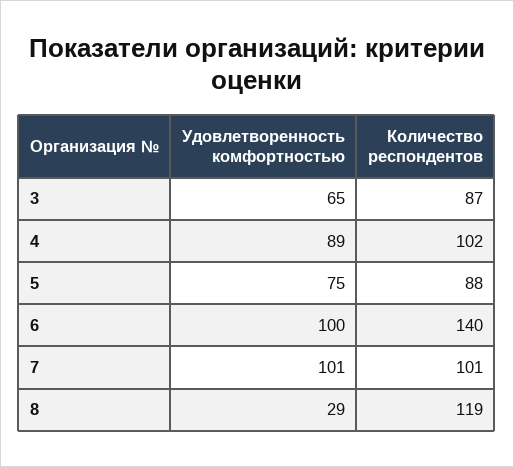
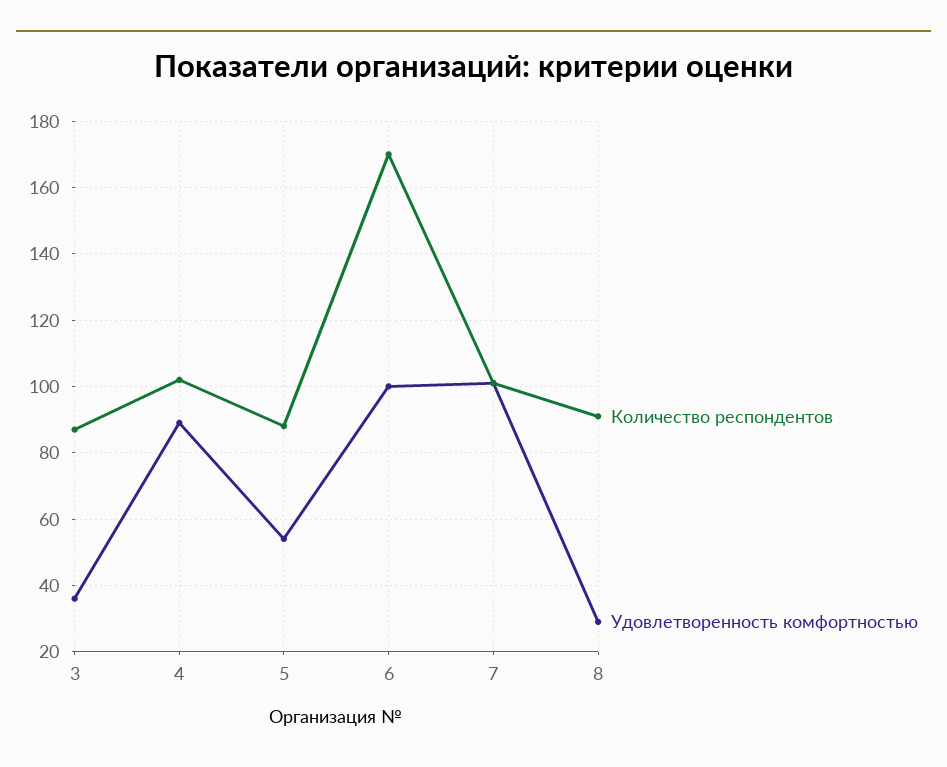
  {
    "Удовлетворенность комфортностью": {
-     "3": 65,
+     "3": 35,
      "4": 89,
-     "5": 75,
+     "5": 55,
      "6": 100,
      "7": 101,
      "8": 29
    },
    "Количество респондентов": {
      "3": 87,
      "4": 102,
      "5": 88,
-     "6": 140,
+     "6": 170,
      "7": 101,
-     "8": 119
+     "8": 90
    }
  }

